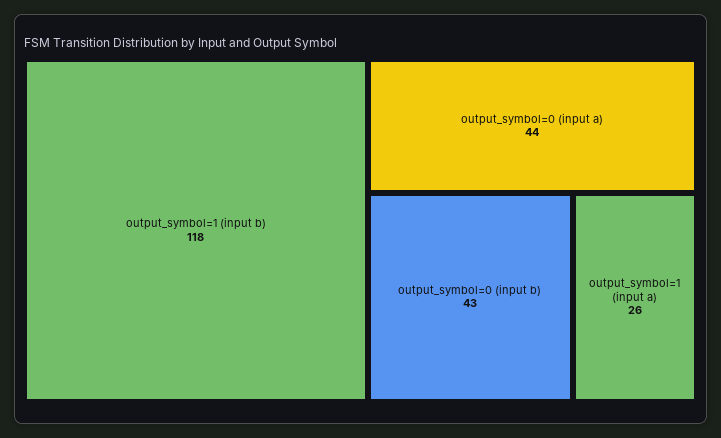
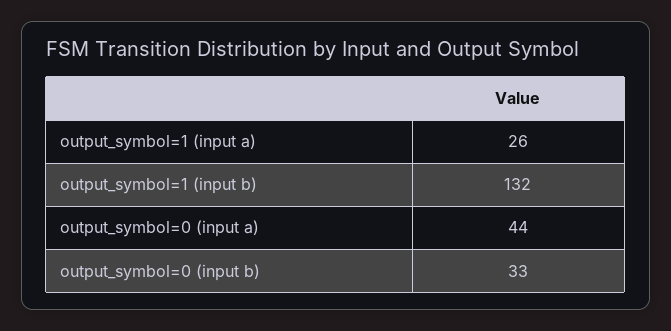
  {
-   "output_symbol=1 (input b)": 118,
+   "output_symbol=1 (input b)": 132,
    "output_symbol=0 (input a)": 44,
-   "output_symbol=0 (input b)": 43,
+   "output_symbol=0 (input b)": 33,
    "output_symbol=1 (input a)": 26
  }

